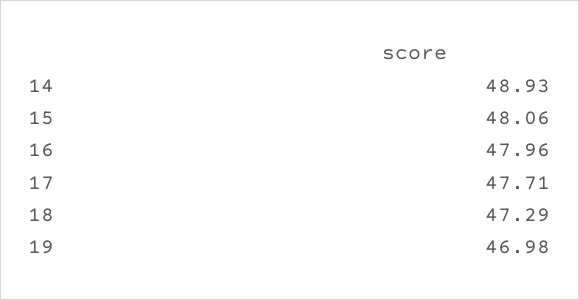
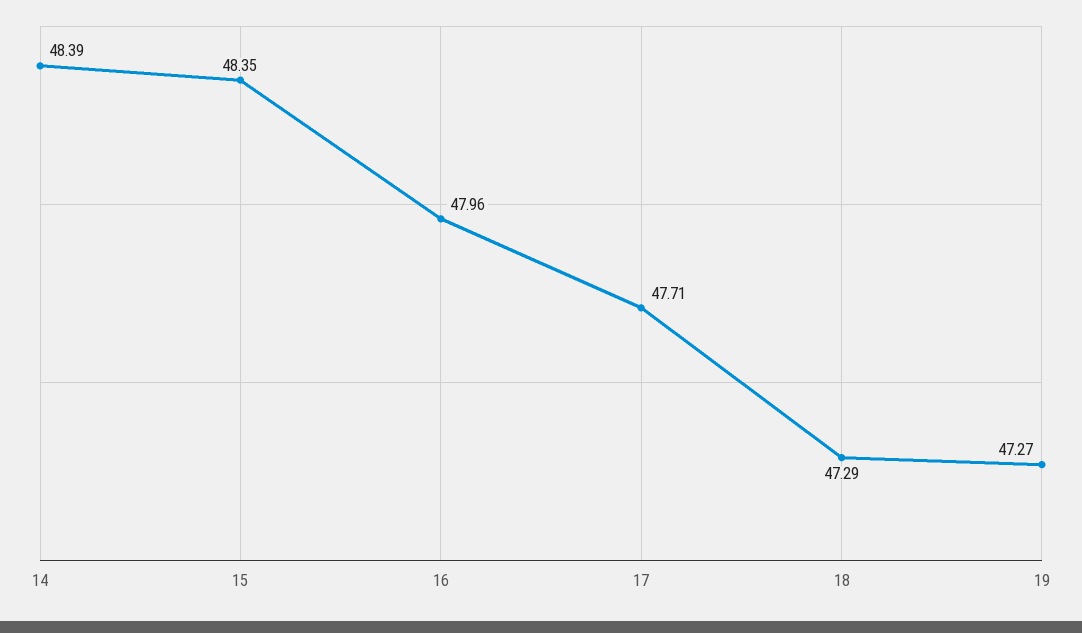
  {
-   "14": 48.93,
+   "14": 48.39,
-   "15": 48.06,
+   "15": 48.35,
    "16": 47.96,
    "17": 47.71,
    "18": 47.29,
-   "19": 46.98
+   "19": 47.27
  }

